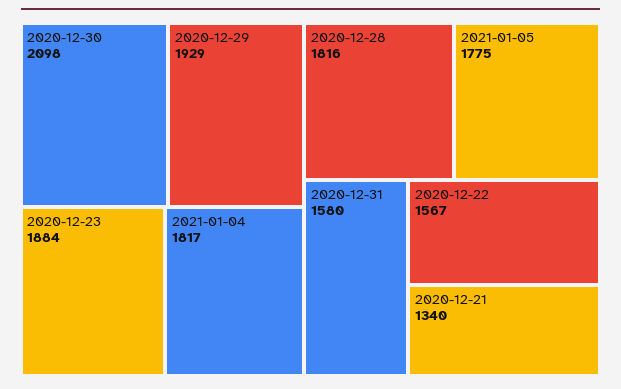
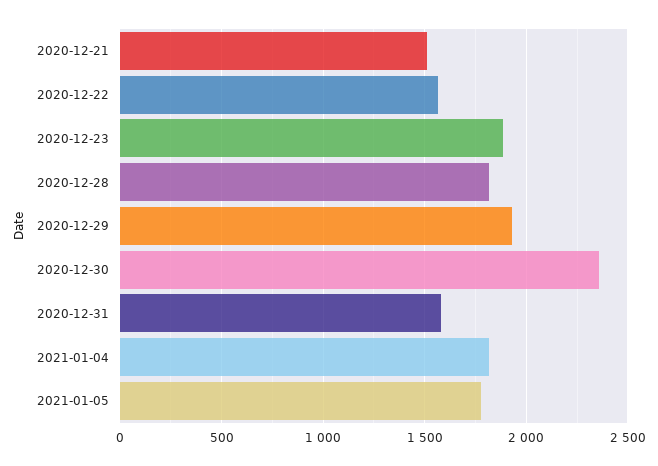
  {
-   "2020-12-30": 2098,
+   "2020-12-30": 2350,
    "2020-12-29": 1929,
    "2020-12-23": 1884,
    "2021-01-04": 1817,
    "2020-12-28": 1816,
    "2021-01-05": 1775,
    "2020-12-31": 1580,
    "2020-12-22": 1567,
-   "2020-12-21": 1340
+   "2020-12-21": 1500
  }

